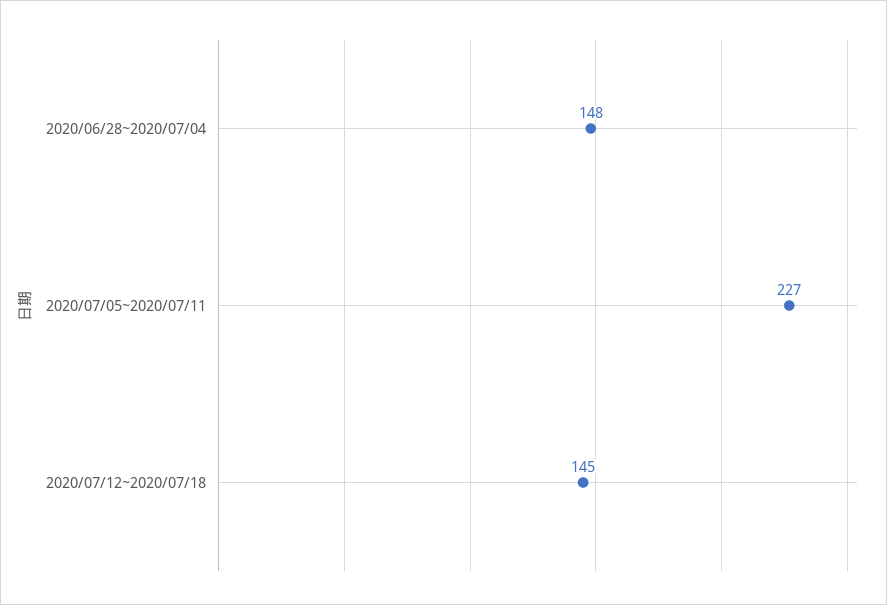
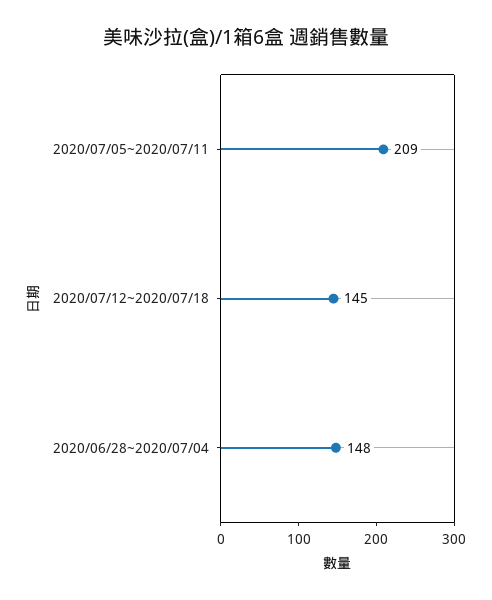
  {
    "2020/06/28~2020/07/04": 148,
-   "2020/07/05~2020/07/11": 227,
+   "2020/07/05~2020/07/11": 209,
    "2020/07/12~2020/07/18": 145
  }

